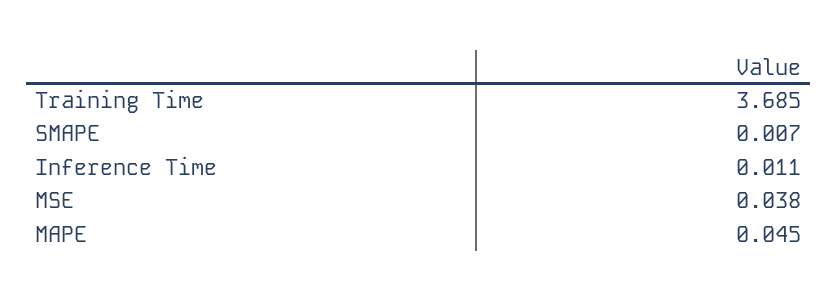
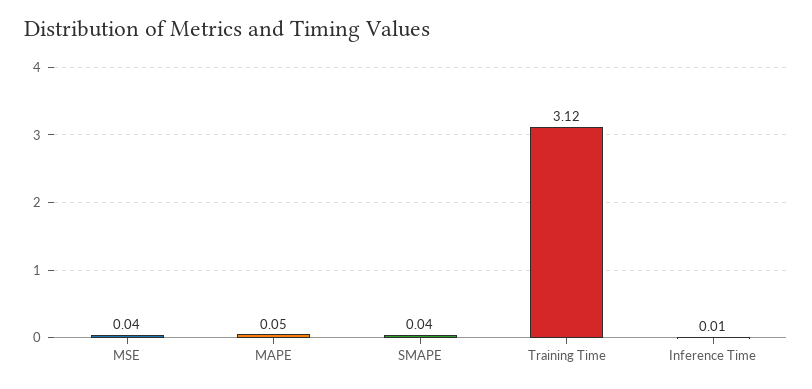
  {
-   "Training Time": 3.685,
+   "Training Time": 3.12,
-   "SMAPE": 0.007,
+   "SMAPE": 0.04,
    "Inference Time": 0.011,
    "MSE": 0.038,
    "MAPE": 0.045
  }

